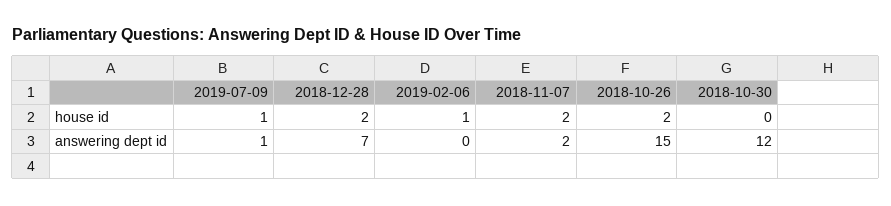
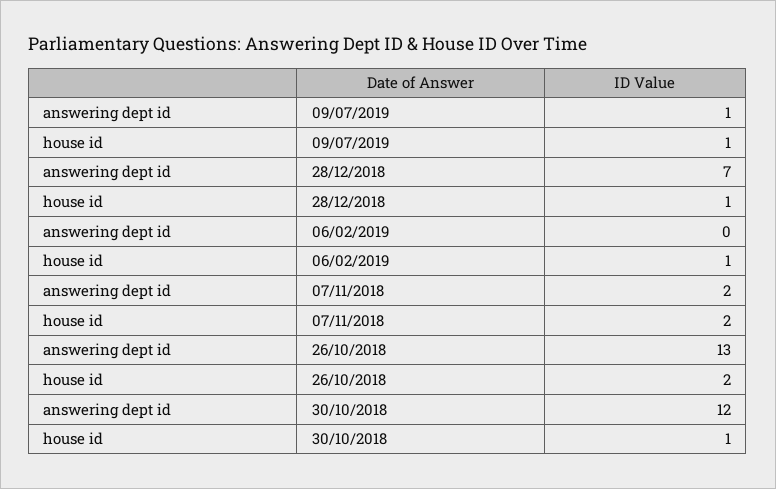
  {
    "2019-07-09": {
      "house id": 1,
      "answering dept id": 1
    },
    "2018-12-28": {
-     "house id": 2,
+     "house id": 1,
      "answering dept id": 7
    },
    "2019-02-06": {
      "house id": 1,
      "answering dept id": 0
    },
    "2018-11-07": {
      "house id": 2,
      "answering dept id": 2
    },
    "2018-10-26": {
      "house id": 2,
-     "answering dept id": 15
+     "answering dept id": 13
    },
    "2018-10-30": {
-     "house id": 0,
+     "house id": 1,
      "answering dept id": 12
    }
  }

